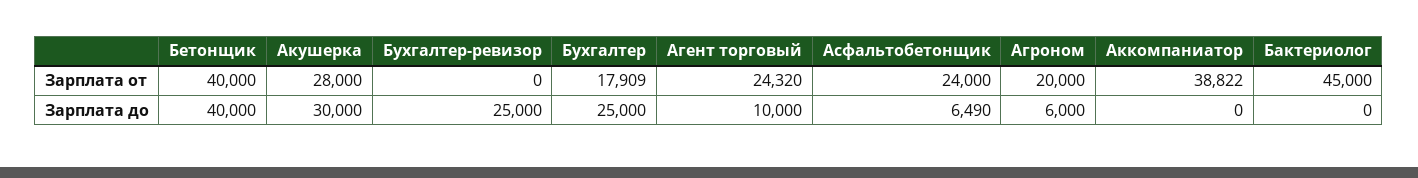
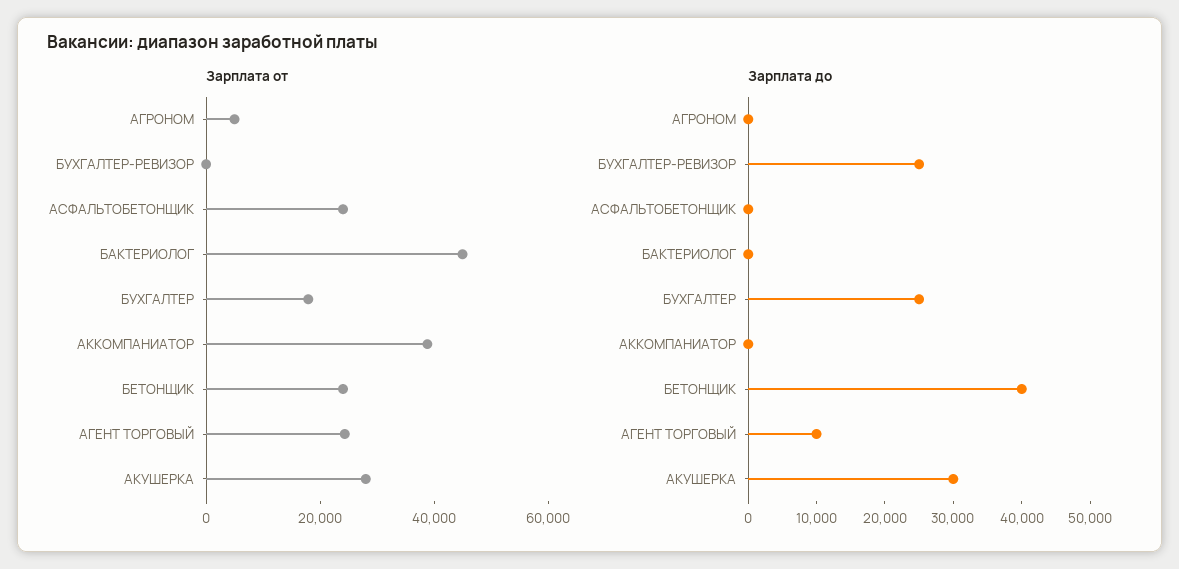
  {
    "Зарплата от": {
-     "Бетонщик": 40000,
+     "Бетонщик": 25000,
      "Акушерка": 28000,
      "Бухгалтер-ревизор": 0,
      "Бухгалтер": 17909,
      "Агент торговый": 24320,
      "Асфальтобетонщик": 24000,
-     "Агроном": 20000,
+     "Агроном": 5000,
      "Аккомпаниатор": 38822,
      "Бактериолог": 45000
    },
    "Зарплата до": {
      "Бетонщик": 40000,
      "Акушерка": 30000,
      "Бухгалтер-ревизор": 25000,
      "Бухгалтер": 25000,
      "Агент торговый": 10000,
-     "Асфальтобетонщик": 6490,
+     "Асфальтобетонщик": 0,
-     "Агроном": 6000,
+     "Агроном": 0,
      "Аккомпаниатор": 0,
      "Бактериолог": 0
    }
  }

